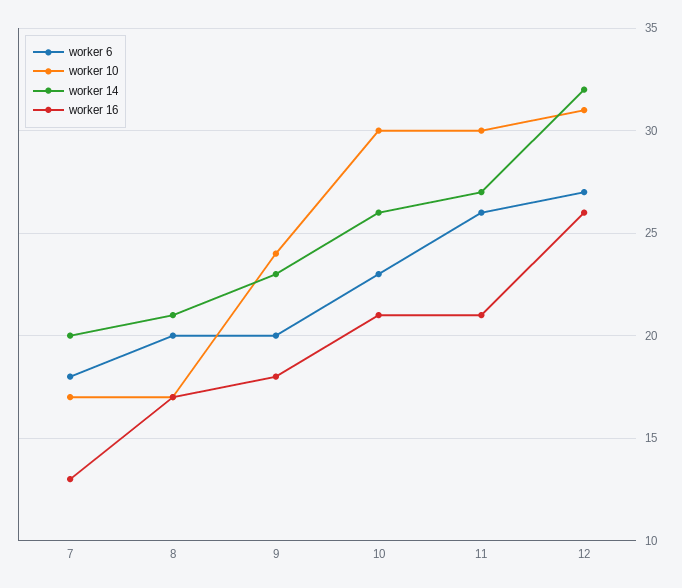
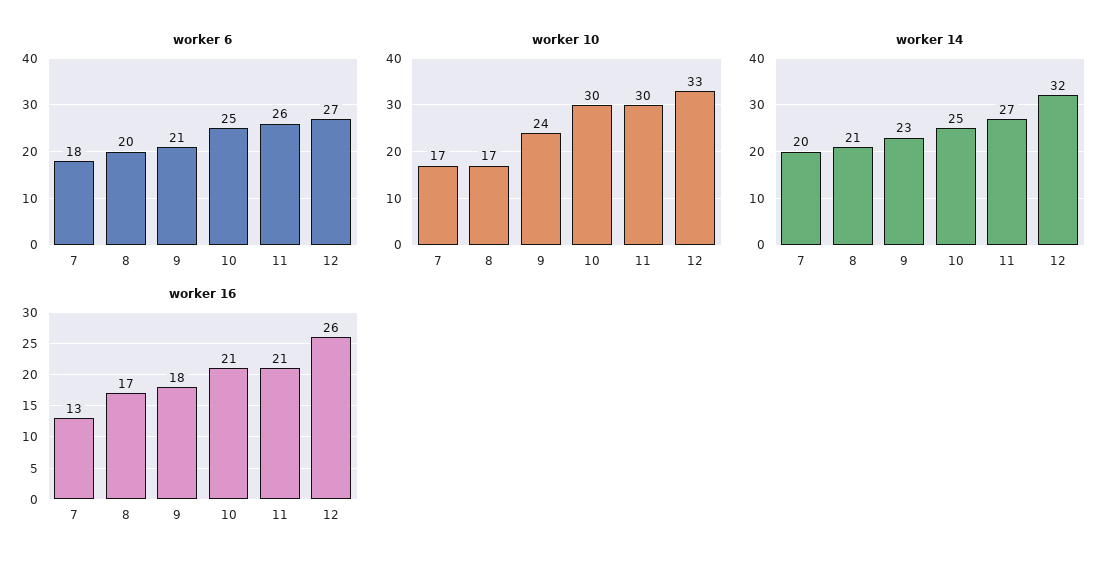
  {
    "worker 6": {
      "7": 18,
      "8": 20,
-     "9": 20,
+     "9": 21,
-     "10": 23,
+     "10": 25,
      "11": 26,
      "12": 27
    },
    "worker 10": {
      "7": 17,
      "8": 17,
      "9": 24,
      "10": 30,
      "11": 30,
-     "12": 31
+     "12": 33
    },
    "worker 14": {
      "7": 20,
      "8": 21,
      "9": 23,
-     "10": 26,
+     "10": 25,
      "11": 27,
      "12": 32
    },
    "worker 16": {
      "7": 13,
      "8": 17,
      "9": 18,
      "10": 21,
      "11": 21,
      "12": 26
    }
  }

